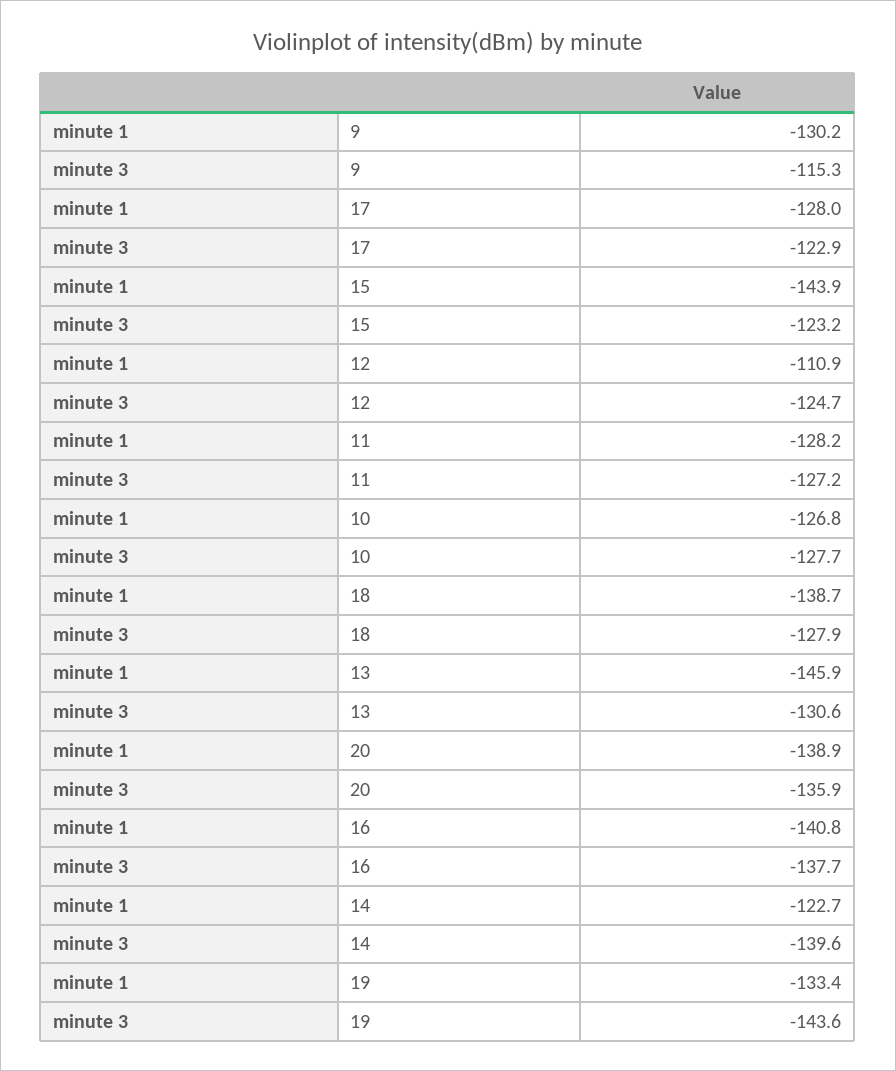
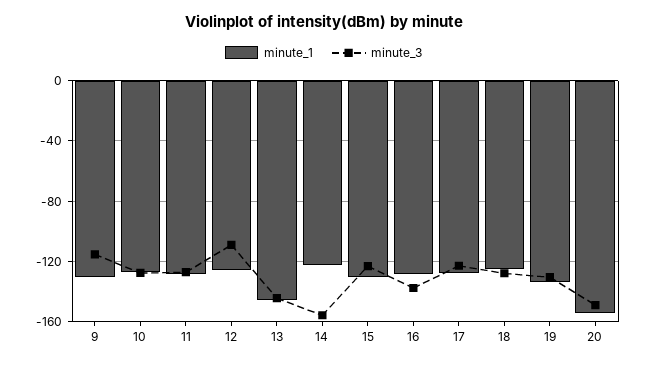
  {
    "minute 1": {
      "9": -130.2,
      "17": -128,
-     "15": -143.9,
+     "15": -130,
-     "12": -110.9,
+     "12": -125,
      "11": -128.2,
      "10": -126.8,
-     "18": -138.7,
+     "18": -125,
      "13": -145.9,
-     "20": -138.9,
+     "20": -155,
-     "16": -140.8,
+     "16": -130,
      "14": -122.7,
      "19": -133.4
    },
    "minute 3": {
      "9": -115.3,
      "17": -122.9,
      "15": -123.2,
-     "12": -124.7,
+     "12": -110,
      "11": -127.2,
      "10": -127.7,
      "18": -127.9,
-     "13": -130.6,
+     "13": -145,
-     "20": -135.9,
+     "20": -150,
      "16": -137.7,
-     "14": -139.6,
+     "14": -155,
-     "19": -143.6
+     "19": -130
    }
  }

